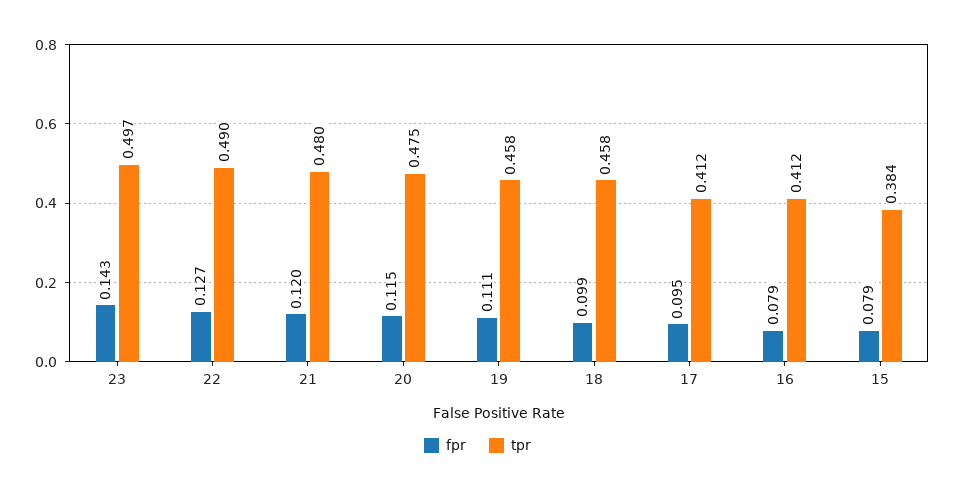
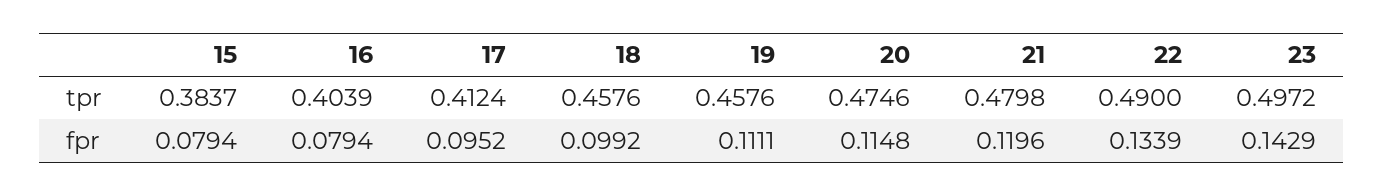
  {
    "fpr": {
      "23": 0.1429,
-     "22": 0.127,
+     "22": 0.1339,
      "21": 0.1196,
      "20": 0.1148,
      "19": 0.1111,
      "18": 0.0992,
      "17": 0.0952,
      "16": 0.0794,
      "15": 0.0794
    },
    "tpr": {
      "23": 0.4972,
      "22": 0.49,
      "21": 0.4798,
      "20": 0.4746,
      "19": 0.4576,
      "18": 0.4576,
      "17": 0.4124,
-     "16": 0.412,
+     "16": 0.4039,
      "15": 0.3837
    }
  }

